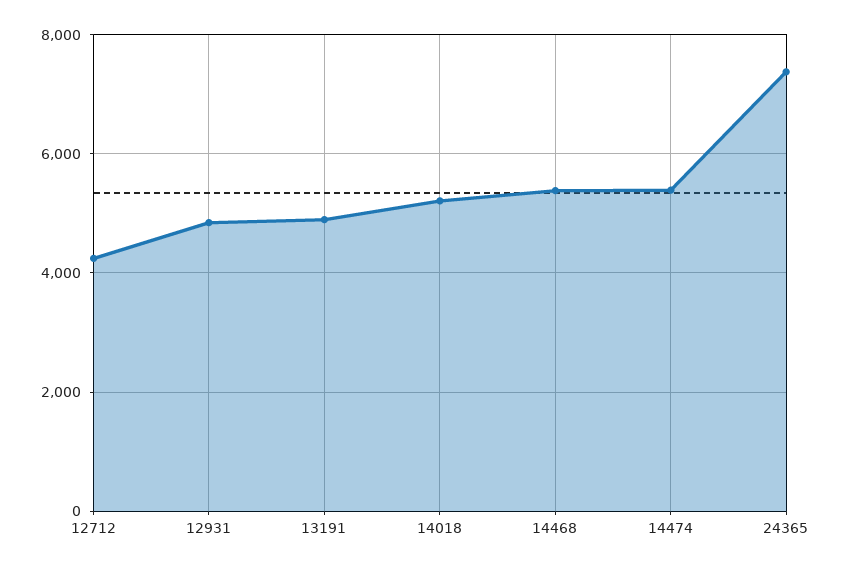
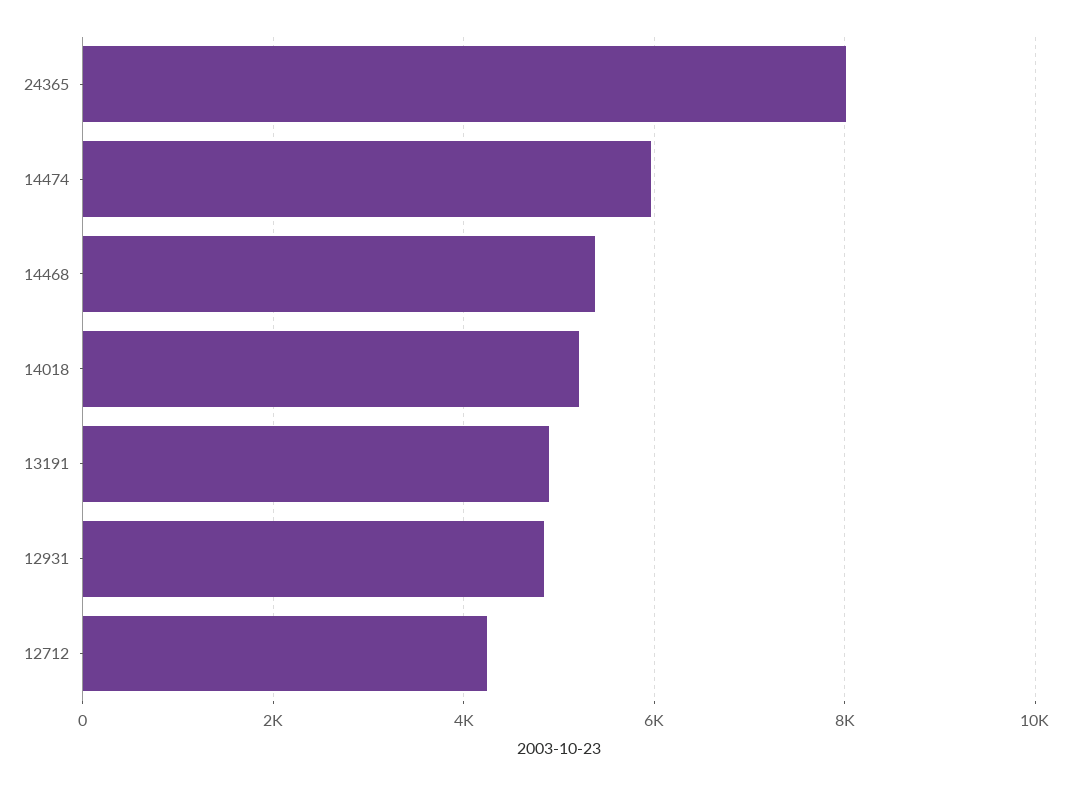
  {
    "12712": 4200,
    "12931": 4800,
    "13191": 4800,
    "14018": 5200,
    "14468": 5400,
-   "14474": 5400,
+   "14474": 6000,
-   "24365": 7400
+   "24365": 8000
  }

